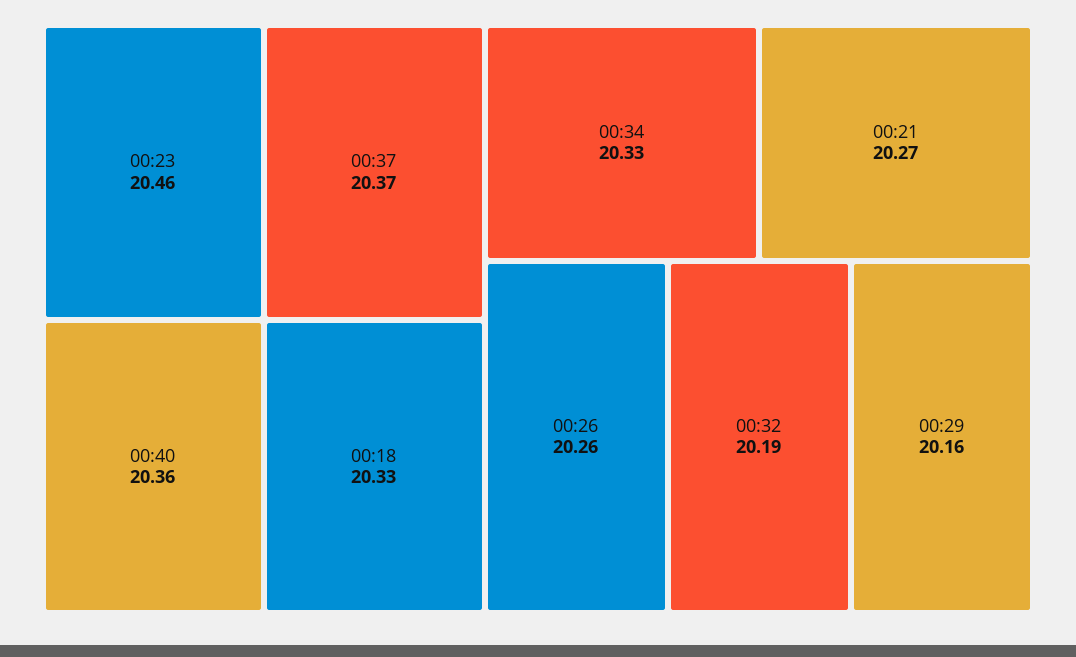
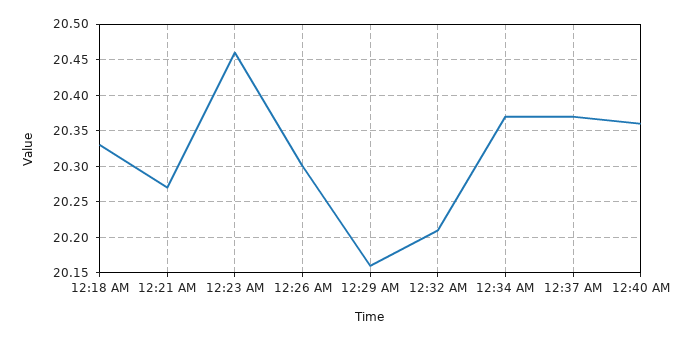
  {
    "00:23": 20.46,
    "00:37": 20.37,
    "00:40": 20.36,
    "00:18": 20.33,
-   "00:34": 20.33,
+   "00:34": 20.37,
    "00:21": 20.27,
-   "00:26": 20.26,
+   "00:26": 20.3,
-   "00:32": 20.19,
+   "00:32": 20.21,
    "00:29": 20.16
  }

